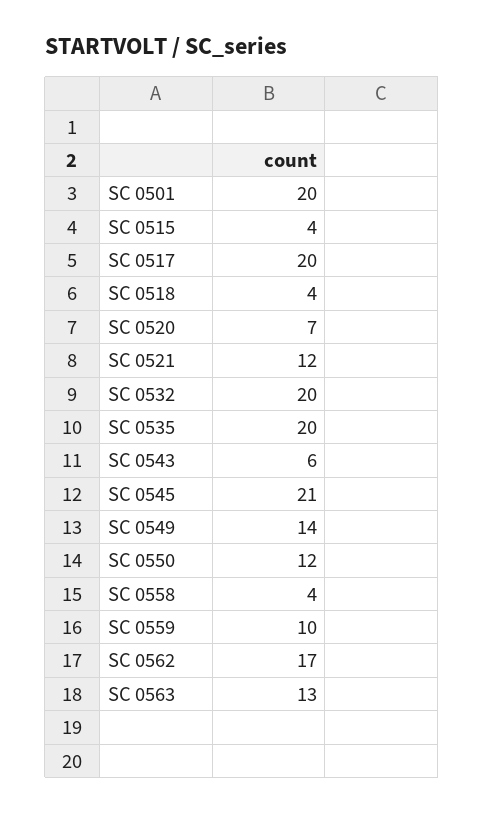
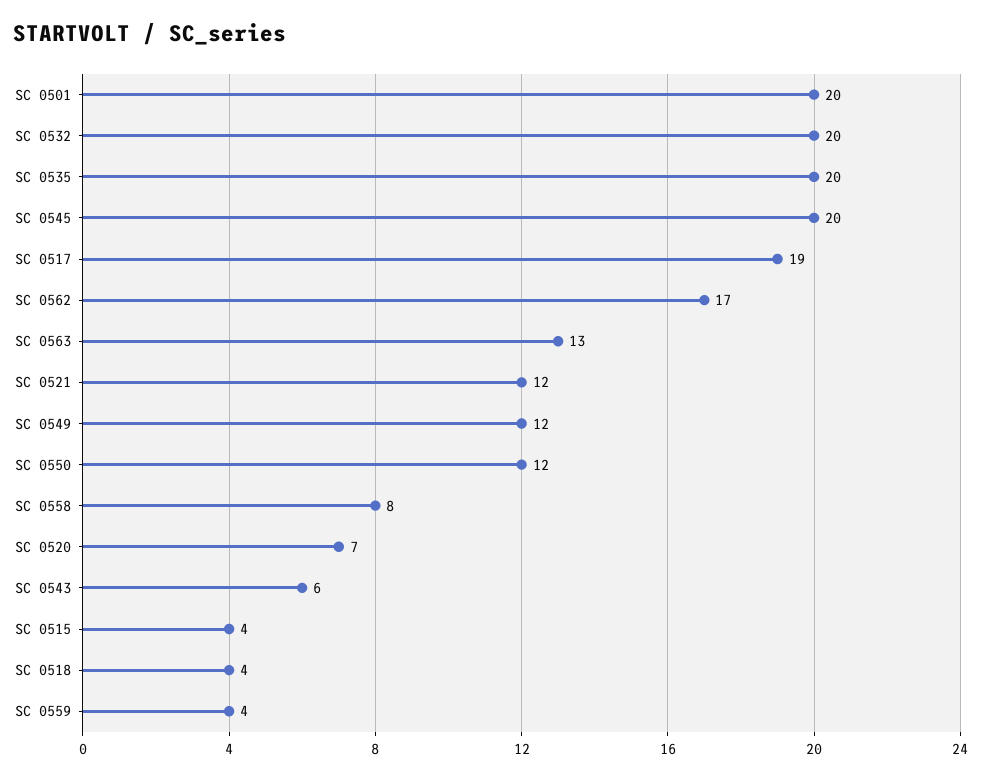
  {
    "SC 0501": 20,
    "SC 0515": 4,
-   "SC 0517": 20,
+   "SC 0517": 19,
    "SC 0518": 4,
    "SC 0520": 7,
    "SC 0521": 12,
    "SC 0532": 20,
    "SC 0535": 20,
    "SC 0543": 6,
-   "SC 0545": 21,
+   "SC 0545": 20,
-   "SC 0549": 14,
+   "SC 0549": 12,
    "SC 0550": 12,
-   "SC 0558": 4,
+   "SC 0558": 8,
-   "SC 0559": 10,
+   "SC 0559": 4,
    "SC 0562": 17,
    "SC 0563": 13
  }

